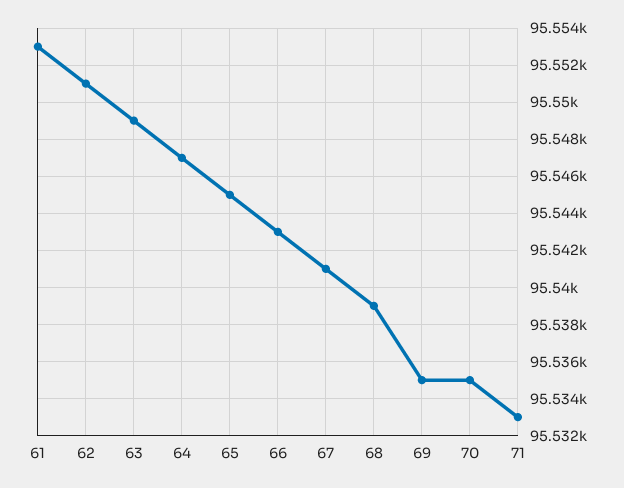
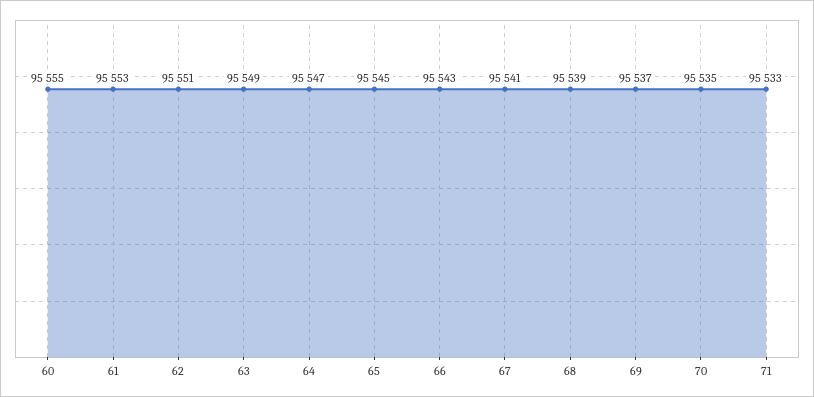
  {
    "61": 95553,
    "62": 95551,
    "63": 95549,
    "64": 95547,
    "65": 95545,
    "66": 95543,
    "67": 95541,
    "68": 95539,
-   "69": 95535,
+   "69": 95537,
    "70": 95535,
-   "71": 95533
+   "71": 95533,
+   "60": 95555
  }

